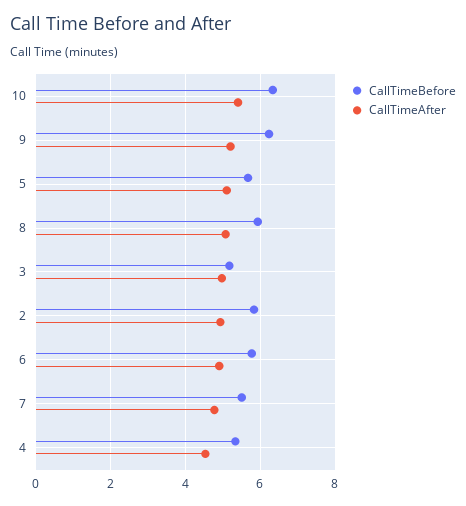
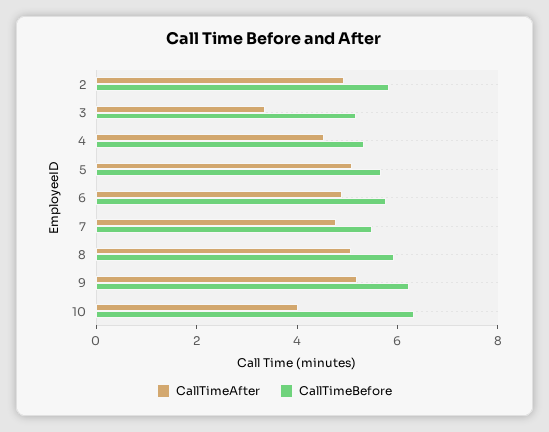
  {
    "CallTimeBefore": {
      "10": 6.4,
      "9": 6.2,
      "5": 5.6,
      "8": 6,
      "3": 5.2,
      "2": 5.8,
      "6": 5.8,
      "7": 5.6,
      "4": 5.4
    },
    "CallTimeAfter": {
-     "10": 5.4,
+     "10": 4,
      "9": 5.2,
      "5": 5.2,
      "8": 5,
-     "3": 5,
+     "3": 3.5,
      "2": 5,
      "6": 5,
      "7": 4.8,
      "4": 4.6
    }
  }

